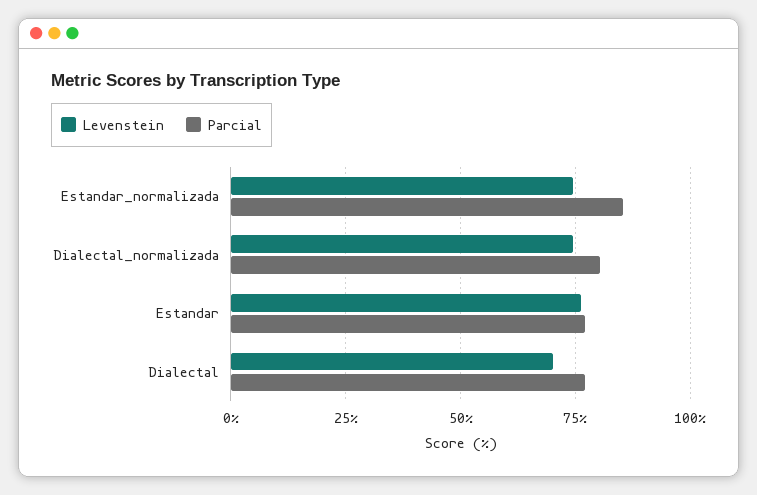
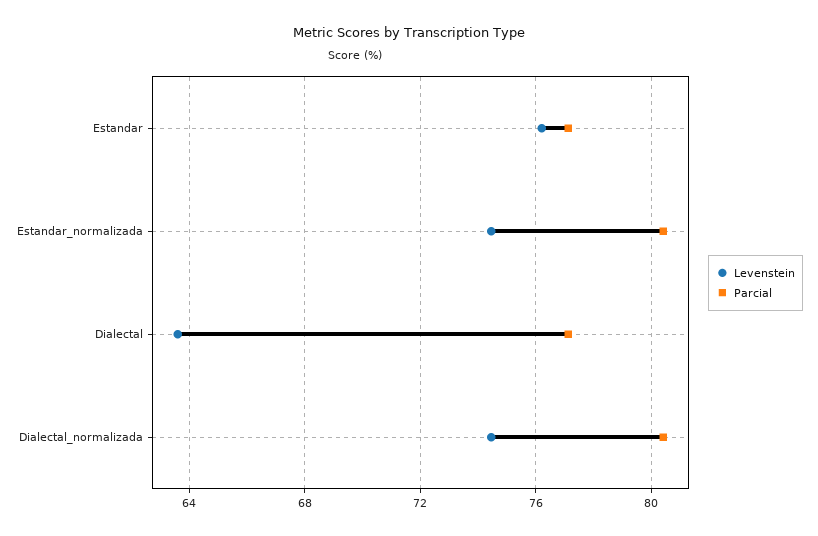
  {
    "Levenstein": {
      "Estandar_normalizada": 74.5,
      "Dialectal_normalizada": 74.5,
      "Estandar": 76,
-     "Dialectal": 70
+     "Dialectal": 63.5
    },
    "Parcial": {
-     "Estandar_normalizada": 85,
+     "Estandar_normalizada": 80.5,
      "Dialectal_normalizada": 80.5,
      "Estandar": 77,
      "Dialectal": 77
    }
  }

